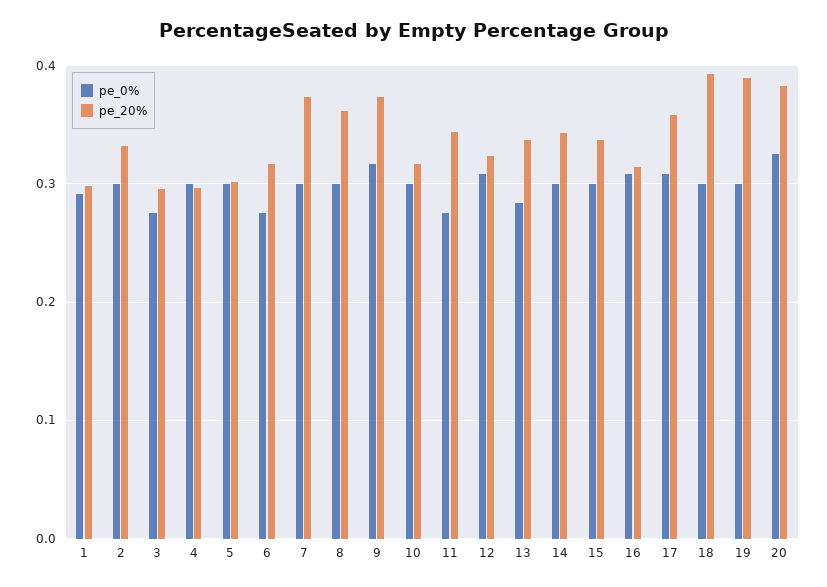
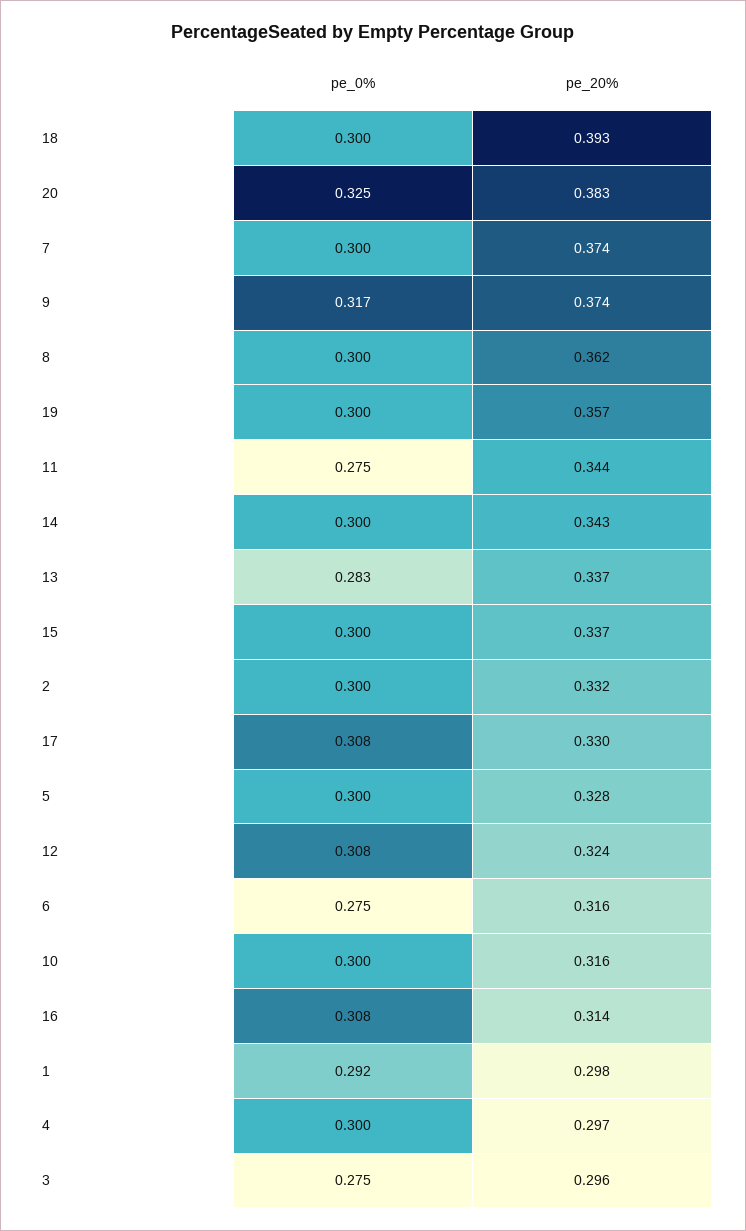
  {
    "pe_0%": {
      "1": 0.292,
      "2": 0.3,
      "3": 0.275,
      "4": 0.3,
      "5": 0.3,
      "6": 0.275,
      "7": 0.3,
      "8": 0.3,
      "9": 0.317,
      "10": 0.3,
      "11": 0.275,
      "12": 0.308,
      "13": 0.283,
      "14": 0.3,
      "15": 0.3,
      "16": 0.308,
      "17": 0.308,
      "18": 0.3,
      "19": 0.3,
      "20": 0.325
    },
    "pe_20%": {
      "1": 0.298,
      "2": 0.332,
      "3": 0.296,
      "4": 0.297,
-     "5": 0.3,
+     "5": 0.328,
      "6": 0.316,
      "7": 0.374,
      "8": 0.362,
      "9": 0.374,
      "10": 0.316,
      "11": 0.344,
      "12": 0.324,
      "13": 0.337,
      "14": 0.343,
      "15": 0.337,
      "16": 0.314,
-     "17": 0.36,
+     "17": 0.33,
      "18": 0.393,
-     "19": 0.39,
+     "19": 0.357,
      "20": 0.383
    }
  }

